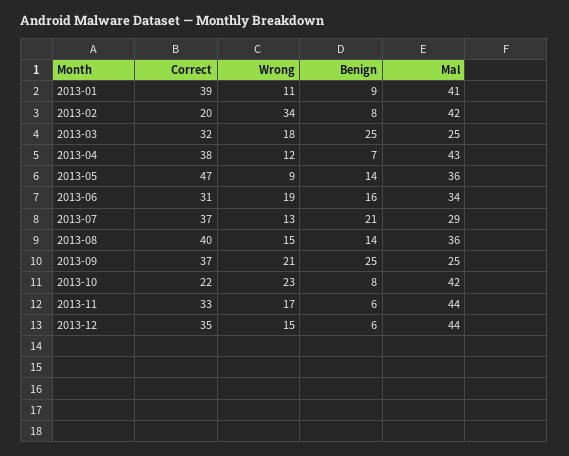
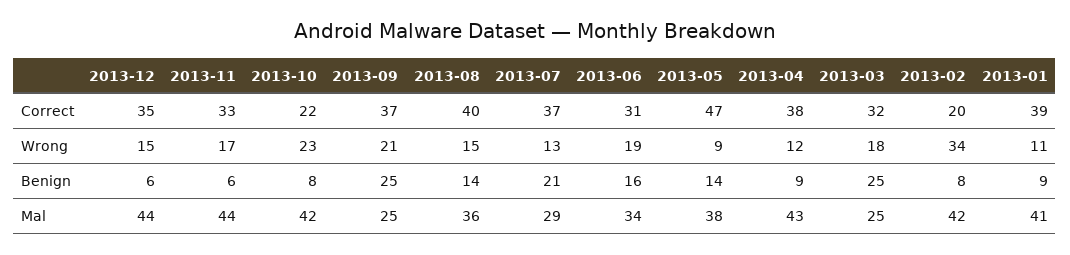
  {
    "Correct": {
      "2013-01": 39,
      "2013-02": 20,
      "2013-03": 32,
      "2013-04": 38,
      "2013-05": 47,
      "2013-06": 31,
      "2013-07": 37,
      "2013-08": 40,
      "2013-09": 37,
      "2013-10": 22,
      "2013-11": 33,
      "2013-12": 35
    },
    "Wrong": {
      "2013-01": 11,
      "2013-02": 34,
      "2013-03": 18,
      "2013-04": 12,
      "2013-05": 9,
      "2013-06": 19,
      "2013-07": 13,
      "2013-08": 15,
      "2013-09": 21,
      "2013-10": 23,
      "2013-11": 17,
      "2013-12": 15
    },
    "Benign": {
      "2013-01": 9,
      "2013-02": 8,
      "2013-03": 25,
-     "2013-04": 7,
+     "2013-04": 9,
      "2013-05": 14,
      "2013-06": 16,
      "2013-07": 21,
      "2013-08": 14,
      "2013-09": 25,
      "2013-10": 8,
      "2013-11": 6,
      "2013-12": 6
    },
    "Mal": {
      "2013-01": 41,
      "2013-02": 42,
      "2013-03": 25,
      "2013-04": 43,
-     "2013-05": 36,
+     "2013-05": 38,
      "2013-06": 34,
      "2013-07": 29,
      "2013-08": 36,
      "2013-09": 25,
      "2013-10": 42,
      "2013-11": 44,
      "2013-12": 44
    }
  }

